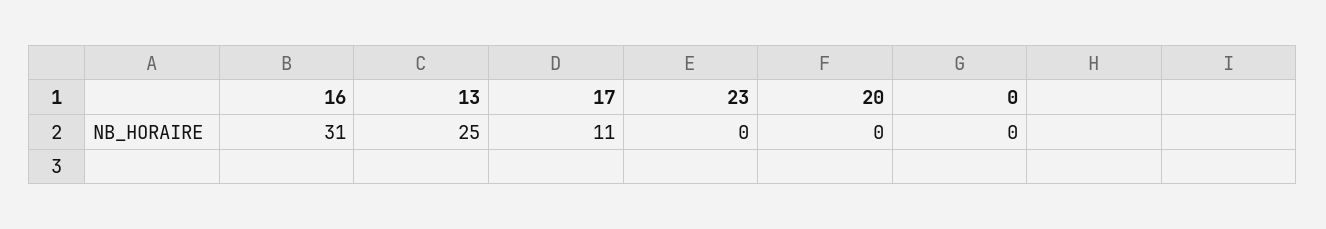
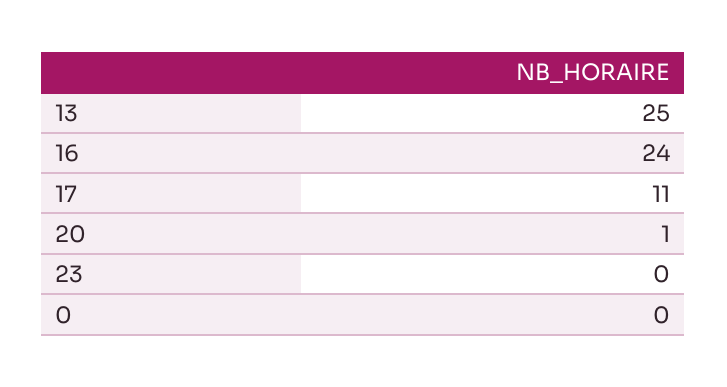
  {
-   "16": 31,
+   "16": 24,
    "13": 25,
    "17": 11,
    "23": 0,
-   "20": 0,
+   "20": 1,
    "0": 0
  }

